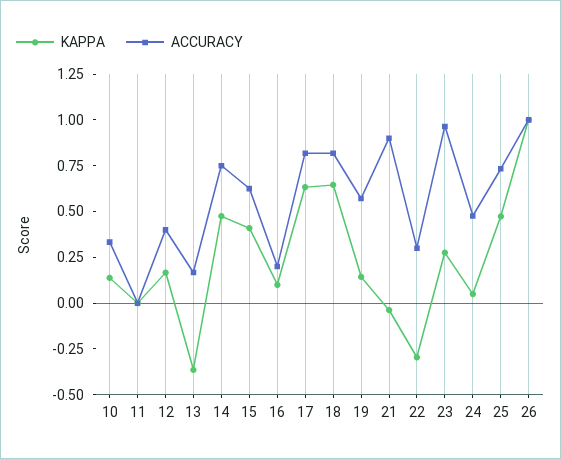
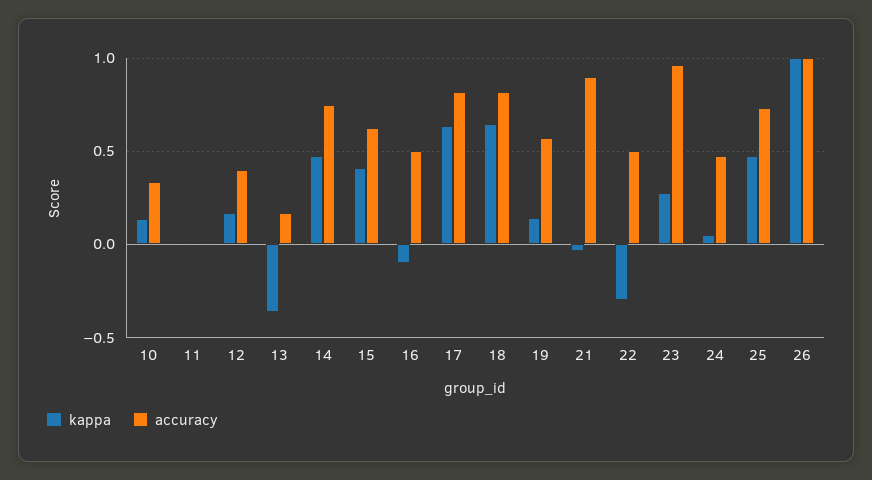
  {
    "KAPPA": {
      "10": 0.15,
      "11": 0,
      "12": 0.15,
      "13": -0.35,
      "14": 0.5,
      "15": 0.4,
-     "16": 0.1,
+     "16": -0.1,
      "17": 0.65,
      "18": 0.65,
      "19": 0.15,
      "21": -0.05,
      "22": -0.3,
      "23": 0.3,
      "24": 0.05,
      "25": 0.45,
      "26": 1
    },
    "ACCURACY": {
      "10": 0.35,
      "11": 0,
      "12": 0.4,
      "13": 0.15,
      "14": 0.75,
      "15": 0.65,
-     "16": 0.2,
+     "16": 0.5,
      "17": 0.8,
      "18": 0.8,
      "19": 0.55,
      "21": 0.9,
-     "22": 0.3,
+     "22": 0.5,
      "23": 0.95,
      "24": 0.5,
      "25": 0.75,
      "26": 1
    }
  }

